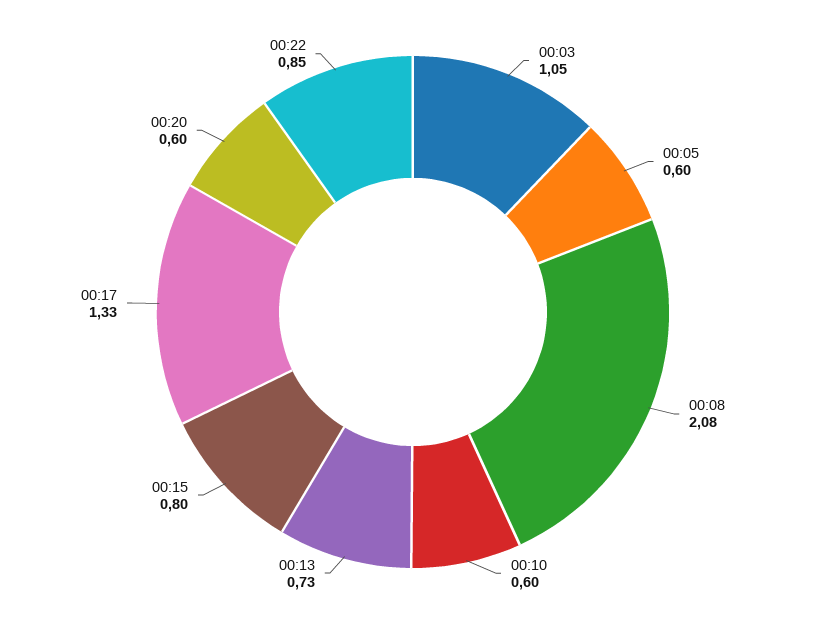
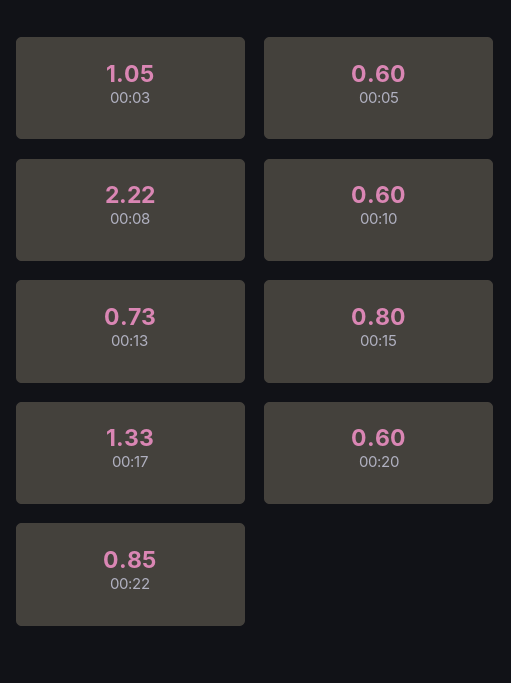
  {
    "00:03": 1.05,
    "00:05": 0.6,
-   "00:08": 2.08,
+   "00:08": 2.22,
    "00:10": 0.6,
    "00:13": 0.73,
    "00:15": 0.8,
    "00:17": 1.33,
    "00:20": 0.6,
    "00:22": 0.85
  }

